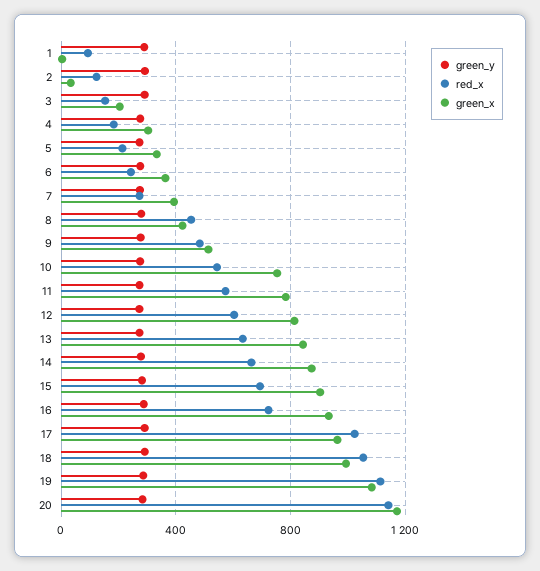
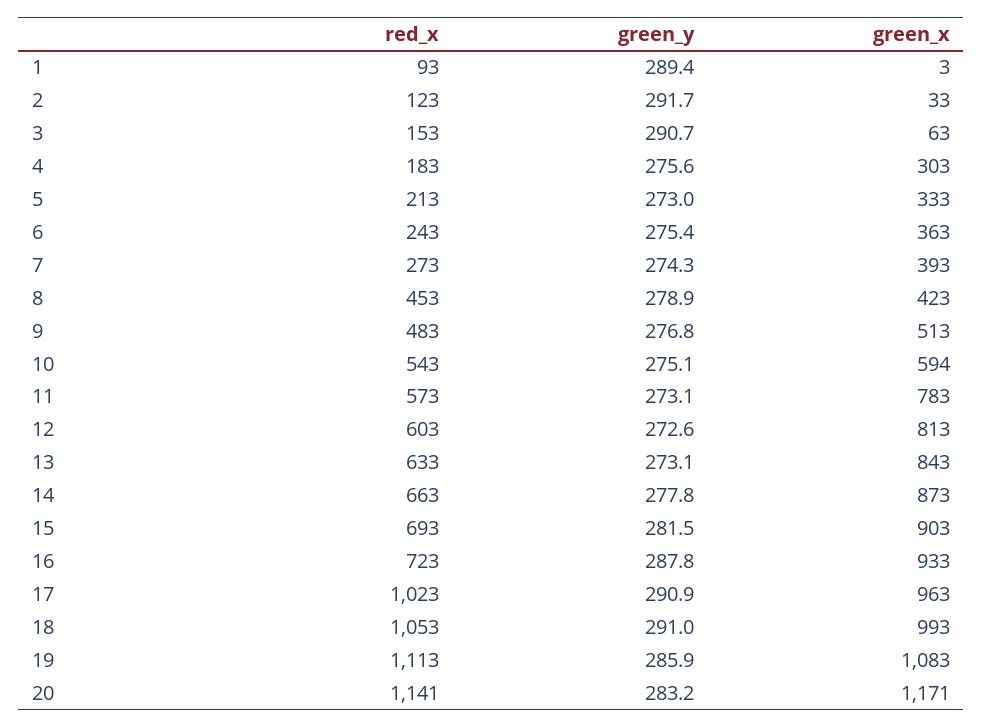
  {
    "green_y": {
      "1": 289.4,
      "2": 291.7,
      "3": 290.7,
      "4": 275.6,
      "5": 273,
      "6": 275.4,
      "7": 274.3,
      "8": 278.9,
      "9": 276.8,
      "10": 275.1,
      "11": 273.1,
      "12": 272.6,
      "13": 273.1,
      "14": 277.8,
      "15": 281.5,
      "16": 287.8,
      "17": 290.9,
      "18": 291,
      "19": 285.9,
      "20": 283.2
    },
    "red_x": {
      "1": 93,
      "2": 123,
      "3": 153,
      "4": 183,
      "5": 213,
      "6": 243,
      "7": 273,
      "8": 453,
      "9": 483,
      "10": 543,
      "11": 573,
      "12": 603,
      "13": 633,
      "14": 663,
      "15": 693,
      "16": 723,
      "17": 1023,
      "18": 1053,
      "19": 1113,
      "20": 1141
    },
    "green_x": {
      "1": 3,
      "2": 33,
-     "3": 200,
+     "3": 63,
      "4": 303,
      "5": 333,
      "6": 363,
      "7": 393,
      "8": 423,
      "9": 513,
-     "10": 750,
+     "10": 594,
      "11": 783,
      "12": 813,
      "13": 843,
      "14": 873,
      "15": 903,
      "16": 933,
      "17": 963,
      "18": 993,
      "19": 1083,
      "20": 1171
    }
  }

